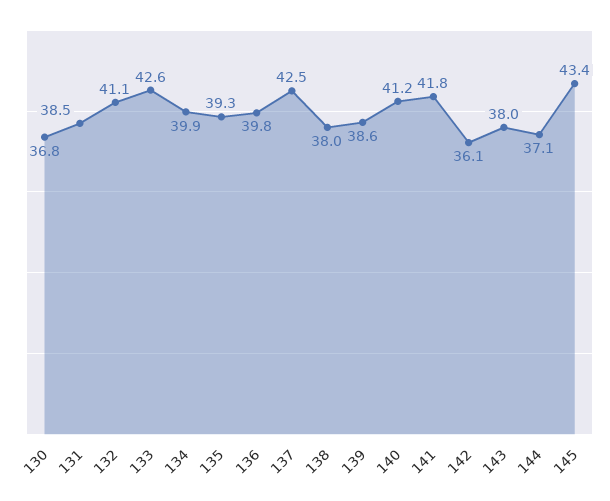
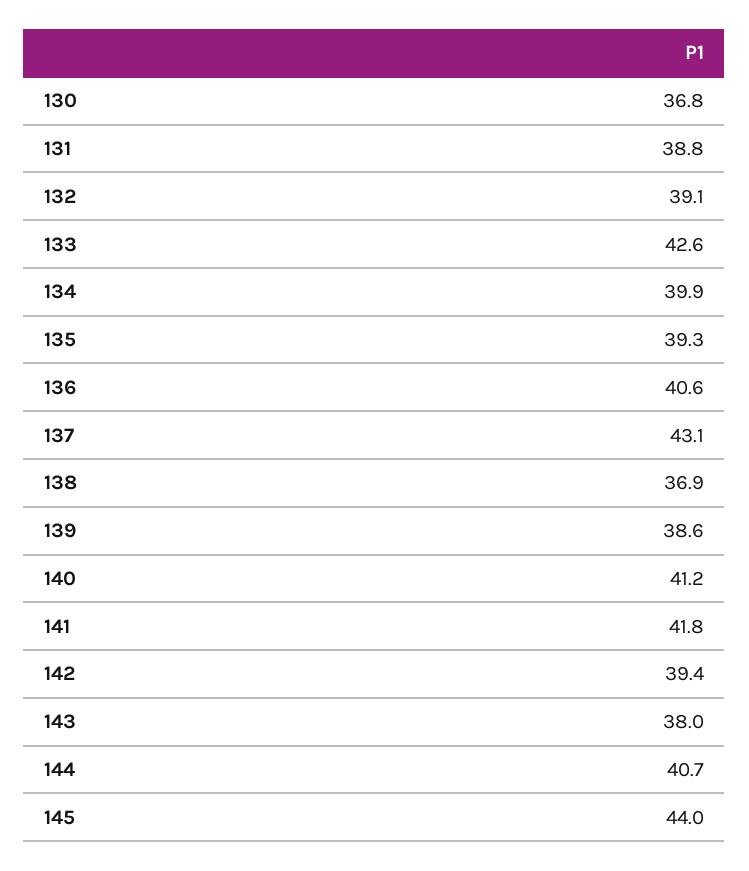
  {
    "130": 36.8,
-   "131": 38.5,
+   "131": 38.8,
-   "132": 41.1,
+   "132": 39.1,
    "133": 42.6,
    "134": 39.9,
    "135": 39.3,
-   "136": 39.8,
+   "136": 40.6,
-   "137": 42.5,
+   "137": 43.1,
-   "138": 38,
+   "138": 36.9,
    "139": 38.6,
    "140": 41.2,
    "141": 41.8,
-   "142": 36.1,
+   "142": 39.4,
    "143": 38,
-   "144": 37.1,
+   "144": 40.7,
-   "145": 43.4
+   "145": 44
  }

